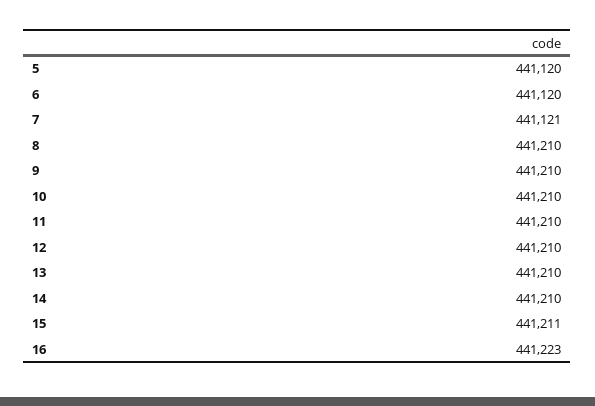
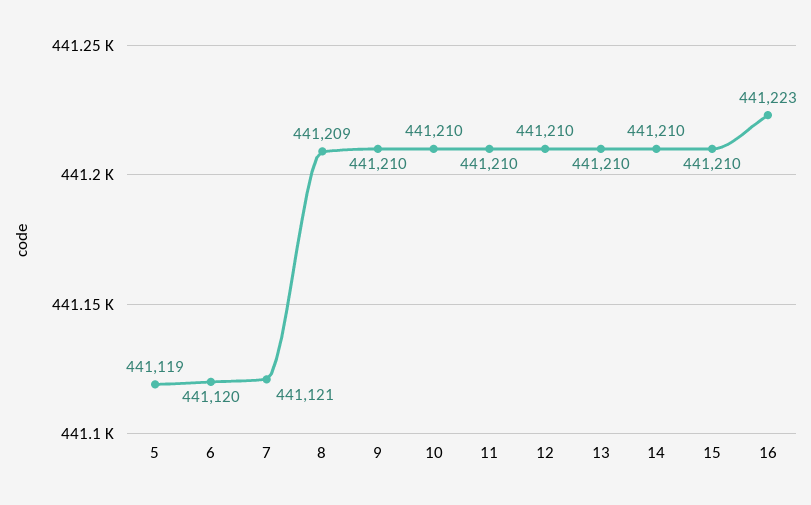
  {
-   "5": 441120,
+   "5": 441119,
    "6": 441120,
    "7": 441121,
-   "8": 441210,
+   "8": 441209,
    "9": 441210,
    "10": 441210,
    "11": 441210,
    "12": 441210,
    "13": 441210,
    "14": 441210,
-   "15": 441211,
+   "15": 441210,
    "16": 441223
  }

